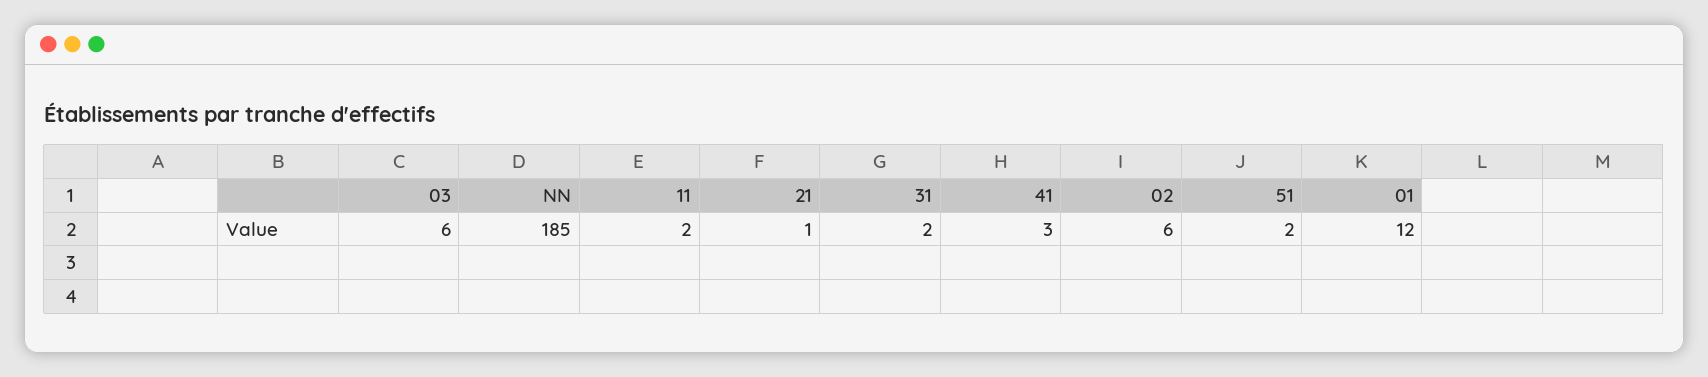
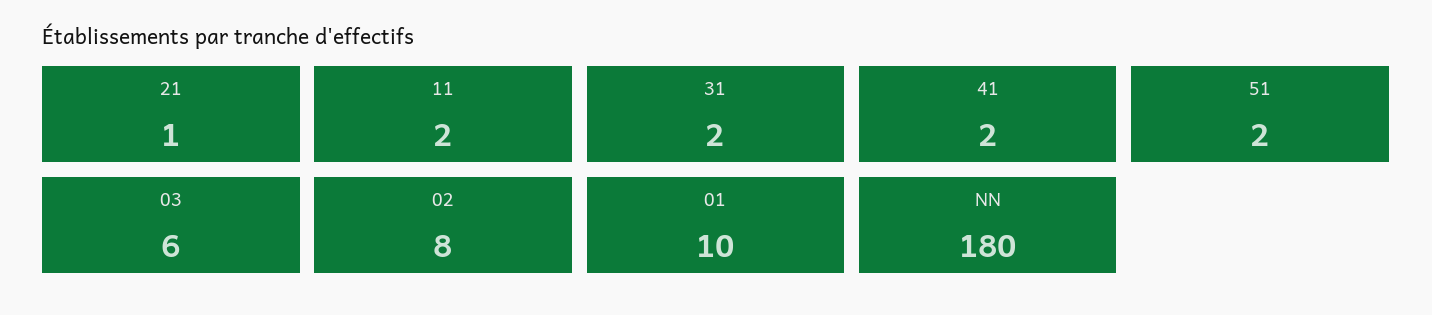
  {
    "03": 6,
-   "NN": 185,
+   "NN": 180,
    "11": 2,
    "21": 1,
    "31": 2,
-   "41": 3,
+   "41": 2,
-   "02": 6,
+   "02": 8,
    "51": 2,
-   "01": 12
+   "01": 10
  }

